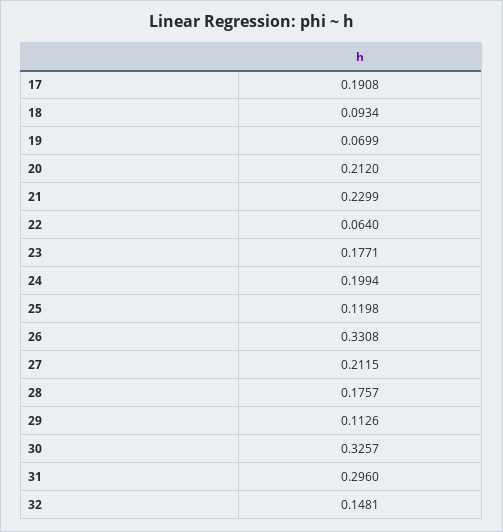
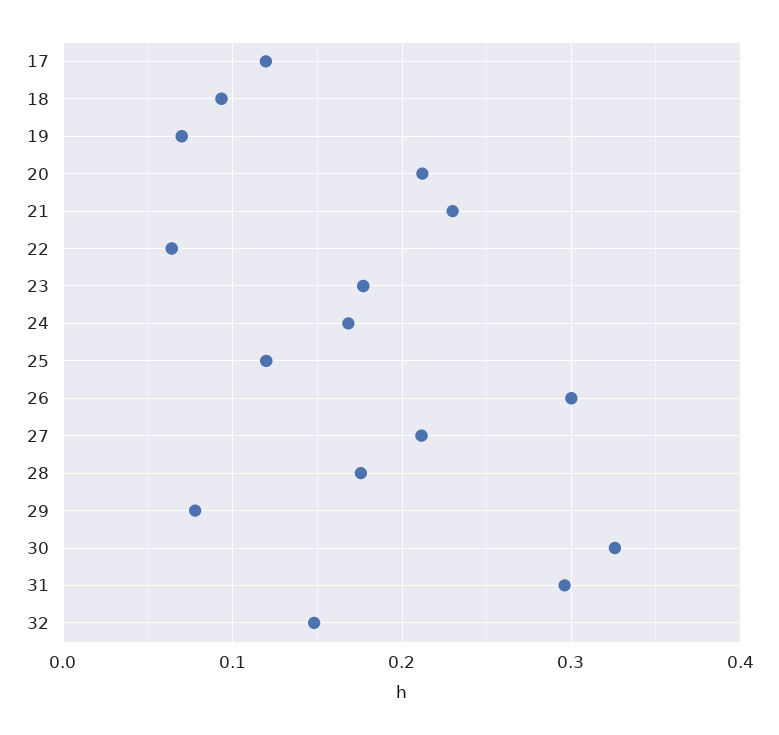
  {
-   "17": 0.1908,
+   "17": 0.12,
    "18": 0.0934,
    "19": 0.0699,
    "20": 0.212,
    "21": 0.2299,
    "22": 0.064,
    "23": 0.1771,
-   "24": 0.1994,
+   "24": 0.17,
    "25": 0.1198,
-   "26": 0.3308,
+   "26": 0.3,
    "27": 0.2115,
    "28": 0.1757,
-   "29": 0.1126,
+   "29": 0.08,
    "30": 0.3257,
    "31": 0.296,
    "32": 0.1481
  }

